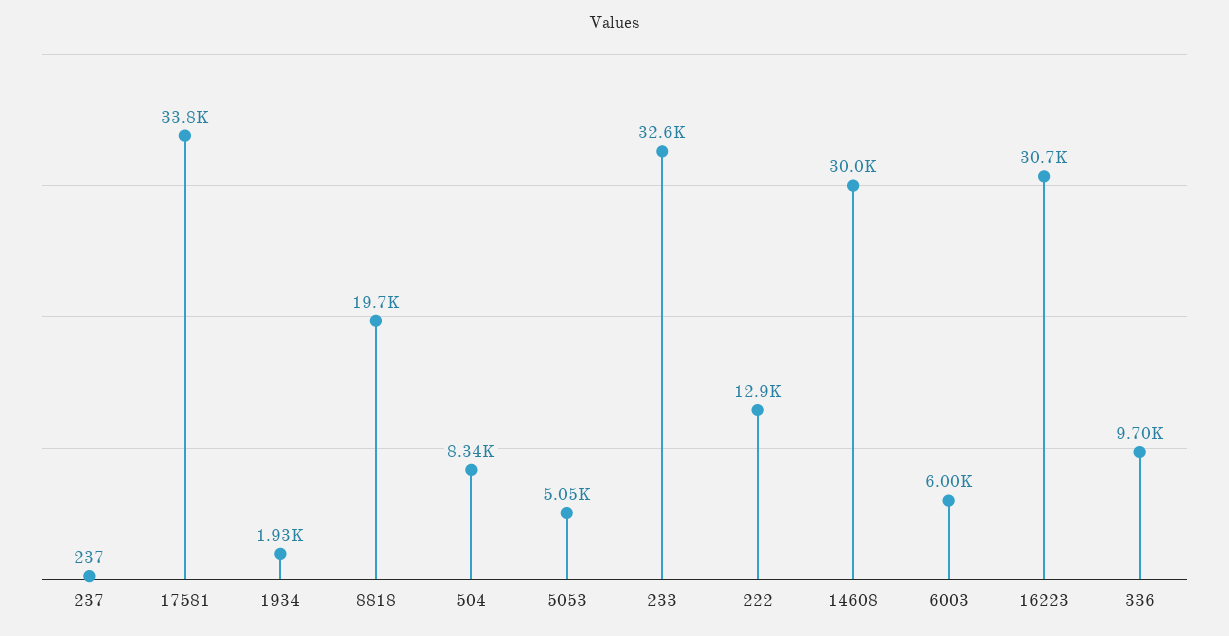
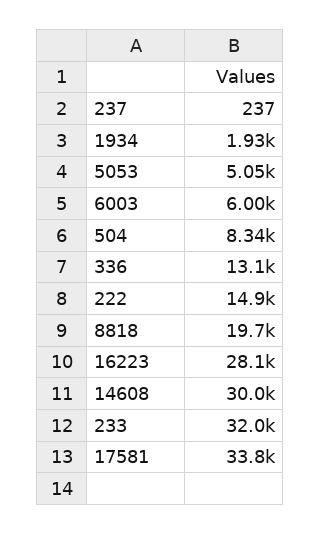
  {
    "237": 237,
    "17581": 33800,
    "1934": 1930,
    "8818": 19700,
    "504": 8340,
    "5053": 5050,
-   "233": 32600,
+   "233": 32000,
-   "222": 12900,
+   "222": 14900,
    "14608": 30000,
    "6003": 6000,
-   "16223": 30700,
+   "16223": 28100,
-   "336": 9700
+   "336": 13100
  }

